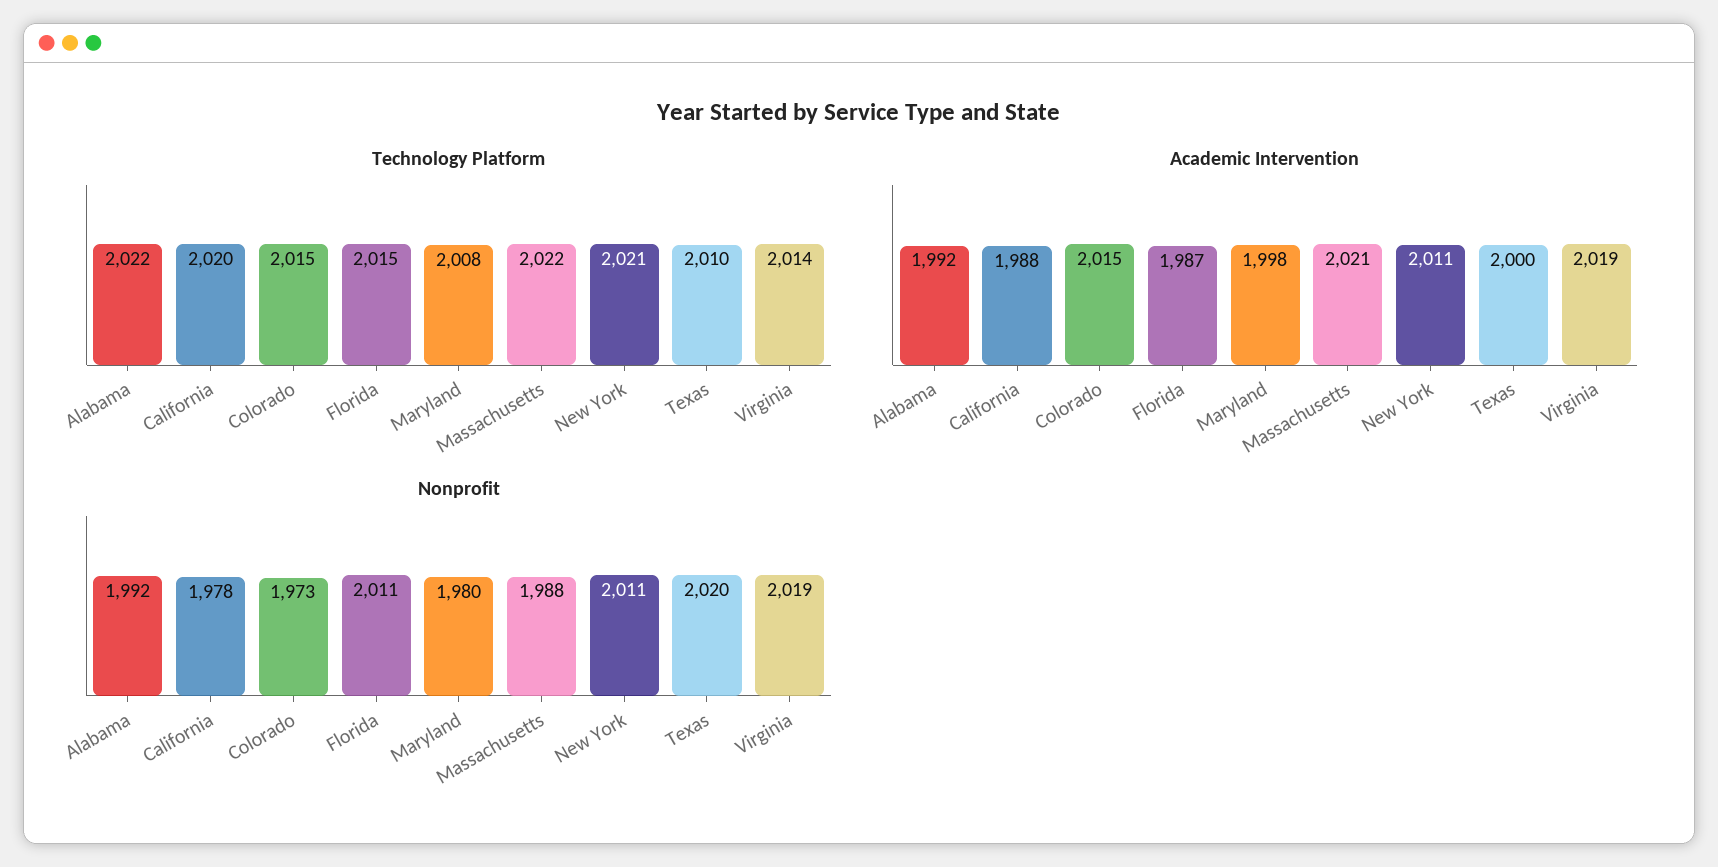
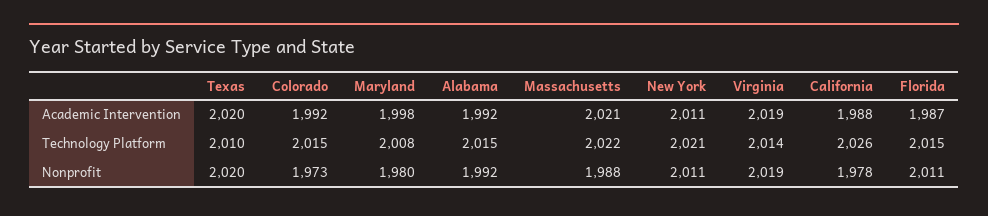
  {
    "Technology Platform": {
-     "Alabama": 2022,
+     "Alabama": 2015,
-     "California": 2020,
+     "California": 2026,
      "Colorado": 2015,
      "Florida": 2015,
      "Maryland": 2008,
      "Massachusetts": 2022,
      "New York": 2021,
      "Texas": 2010,
      "Virginia": 2014
    },
    "Academic Intervention": {
      "Alabama": 1992,
      "California": 1988,
-     "Colorado": 2015,
+     "Colorado": 1992,
      "Florida": 1987,
      "Maryland": 1998,
      "Massachusetts": 2021,
      "New York": 2011,
-     "Texas": 2000,
+     "Texas": 2020,
      "Virginia": 2019
    },
    "Nonprofit": {
      "Alabama": 1992,
      "California": 1978,
      "Colorado": 1973,
      "Florida": 2011,
      "Maryland": 1980,
      "Massachusetts": 1988,
      "New York": 2011,
      "Texas": 2020,
      "Virginia": 2019
    }
  }

